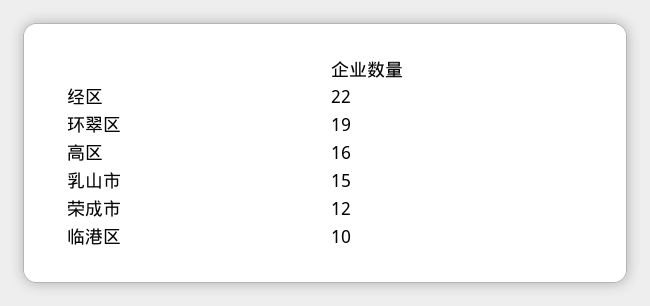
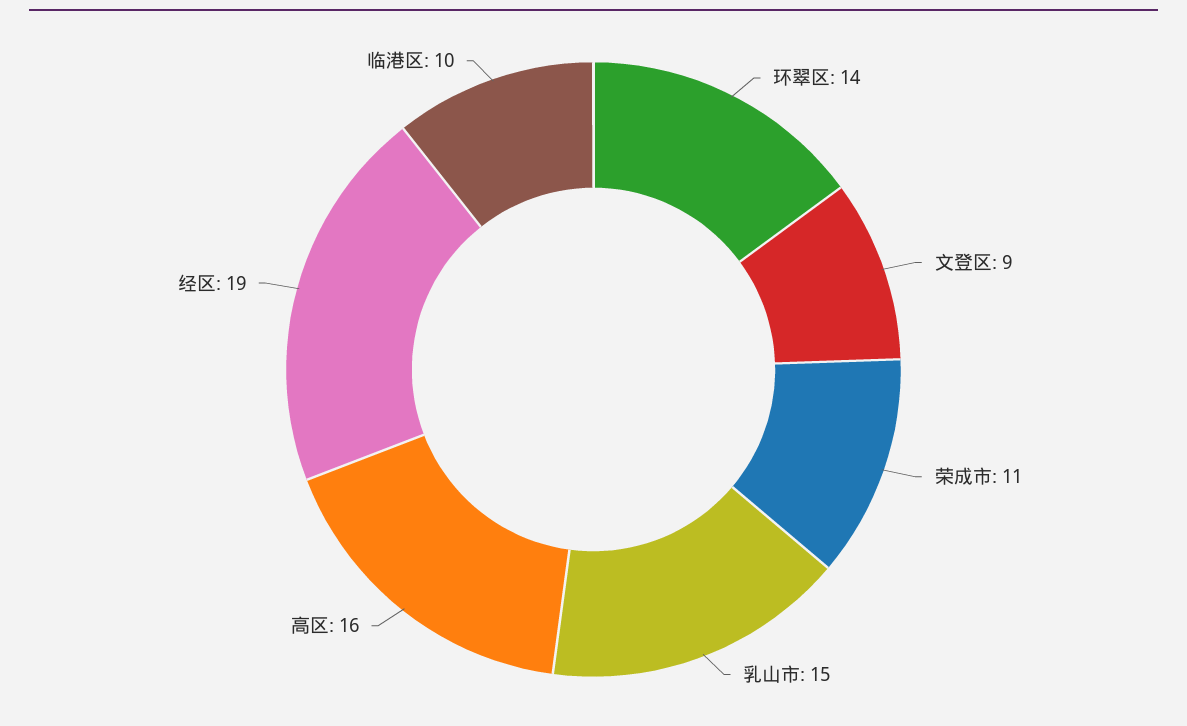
  {
-   "经区": 22,
+   "经区": 19,
-   "环翠区": 19,
+   "环翠区": 14,
    "高区": 16,
    "乳山市": 15,
-   "荣成市": 12,
+   "荣成市": 11,
-   "临港区": 10
+   "临港区": 10,
+   "文登区": 9
  }

